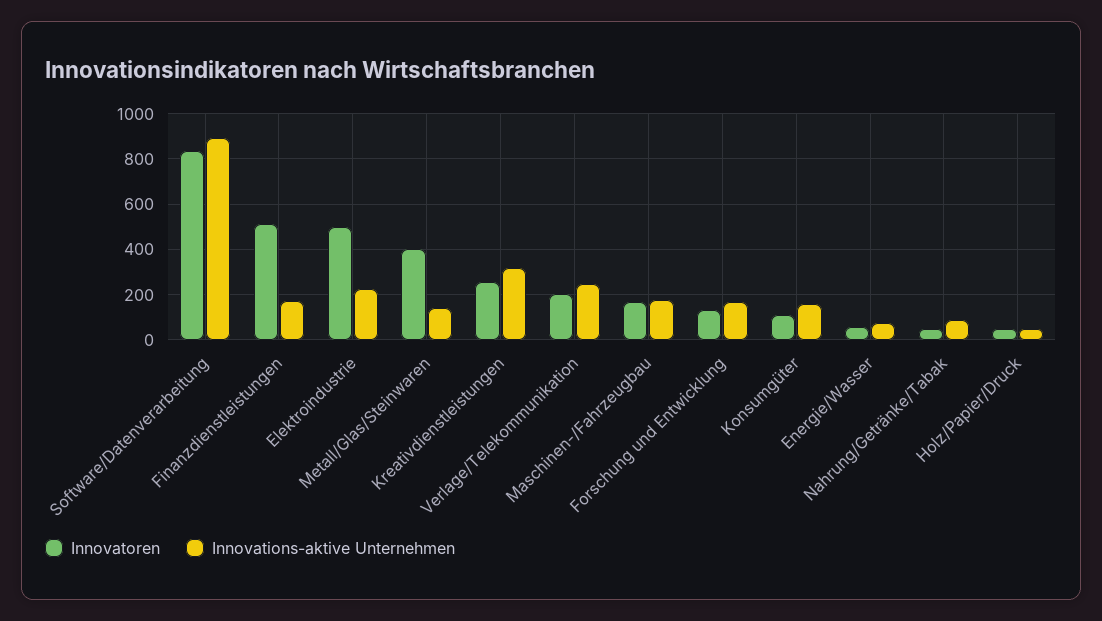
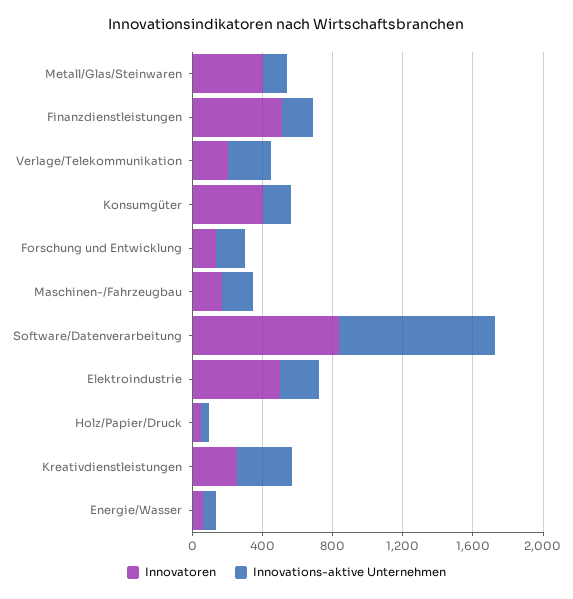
  {
    "Innovatoren": {
      "Software/Datenverarbeitung": 850,
      "Finanzdienstleistungen": 500,
      "Elektroindustrie": 500,
      "Metall/Glas/Steinwaren": 400,
      "Kreativdienstleistungen": 250,
      "Verlage/Telekommunikation": 200,
      "Maschinen-/Fahrzeugbau": 150,
      "Forschung und Entwicklung": 150,
-     "Konsumgüter": 100,
+     "Konsumgüter": 400,
      "Energie/Wasser": 50,
-     "Nahrung/Getränke/Tabak": 50,
      "Holz/Papier/Druck": 50
    },
    "Innovations-aktive Unternehmen": {
      "Software/Datenverarbeitung": 900,
      "Finanzdienstleistungen": 150,
      "Elektroindustrie": 200,
      "Metall/Glas/Steinwaren": 150,
      "Kreativdienstleistungen": 300,
      "Verlage/Telekommunikation": 250,
      "Maschinen-/Fahrzeugbau": 200,
      "Forschung und Entwicklung": 150,
      "Konsumgüter": 150,
      "Energie/Wasser": 50,
-     "Nahrung/Getränke/Tabak": 100,
      "Holz/Papier/Druck": 50
    }
  }

